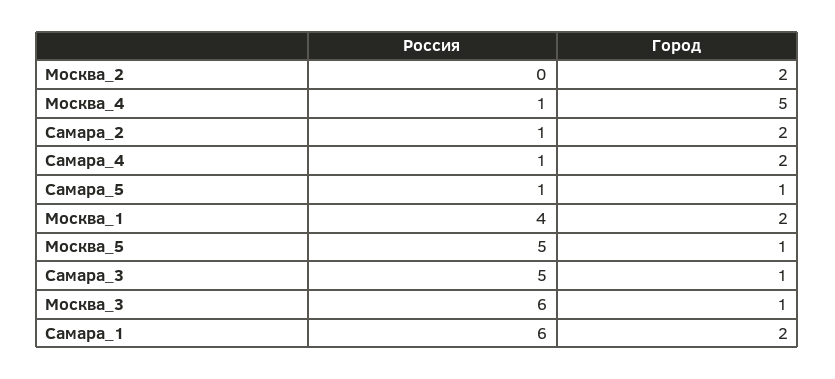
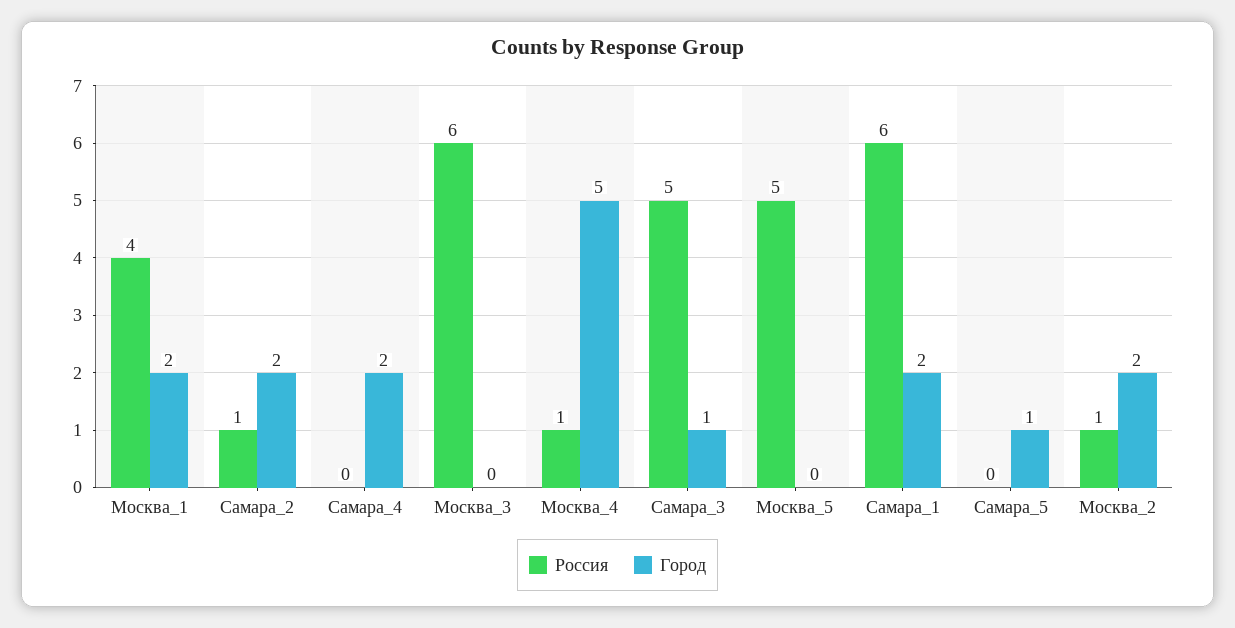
  {
    "Россия": {
-     "Москва_2": 0,
+     "Москва_2": 1,
      "Москва_4": 1,
      "Самара_2": 1,
-     "Самара_4": 1,
+     "Самара_4": 0,
-     "Самара_5": 1,
+     "Самара_5": 0,
      "Москва_1": 4,
      "Москва_5": 5,
      "Самара_3": 5,
      "Москва_3": 6,
      "Самара_1": 6
    },
    "Город": {
      "Москва_2": 2,
      "Москва_4": 5,
      "Самара_2": 2,
      "Самара_4": 2,
      "Самара_5": 1,
      "Москва_1": 2,
-     "Москва_5": 1,
+     "Москва_5": 0,
      "Самара_3": 1,
-     "Москва_3": 1,
+     "Москва_3": 0,
      "Самара_1": 2
    }
  }

